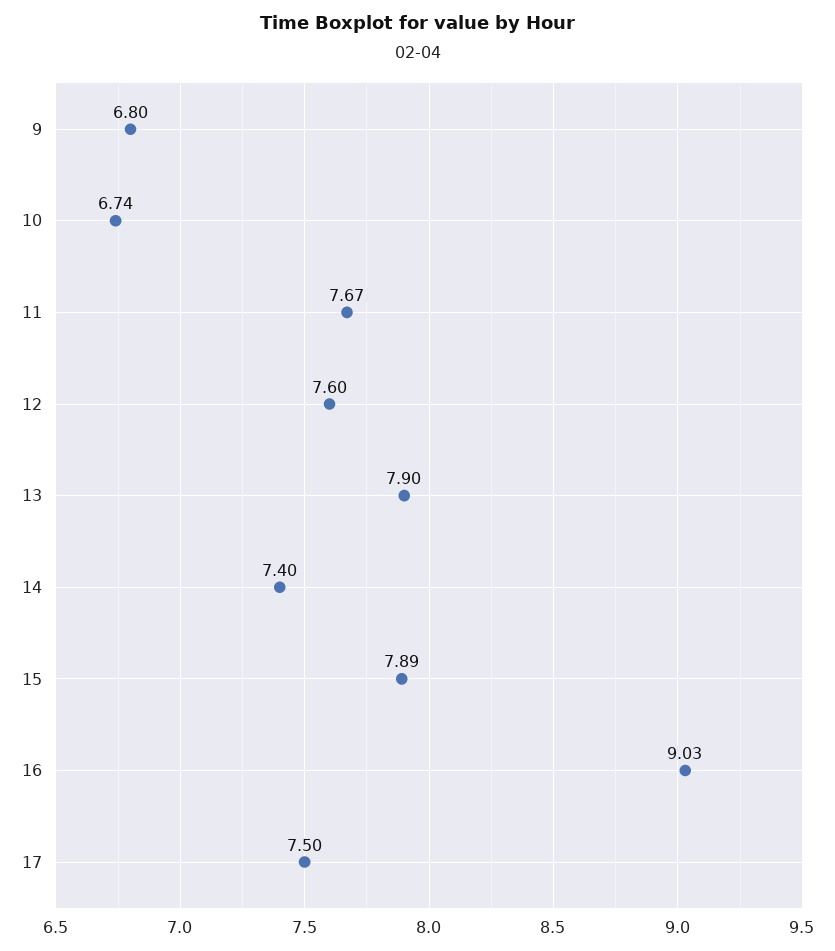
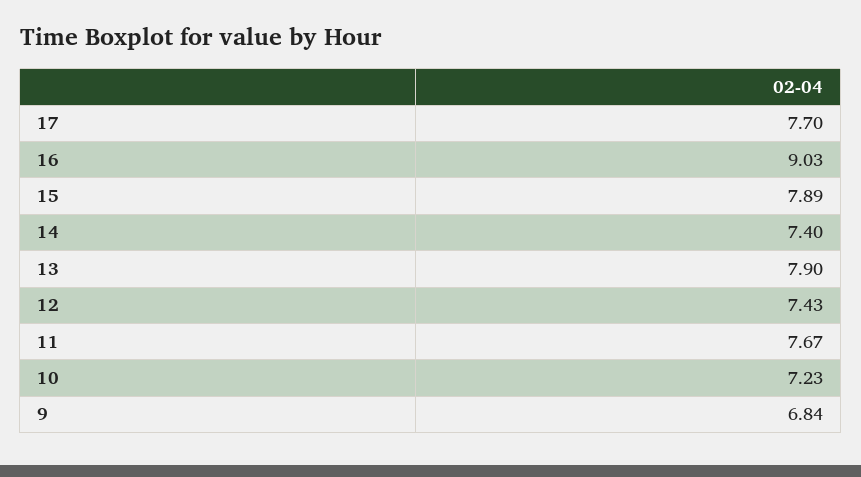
  {
-   "9": 6.8,
+   "9": 6.84,
-   "10": 6.74,
+   "10": 7.23,
    "11": 7.67,
-   "12": 7.6,
+   "12": 7.43,
    "13": 7.9,
    "14": 7.4,
    "15": 7.89,
    "16": 9.03,
-   "17": 7.5
+   "17": 7.7
  }

